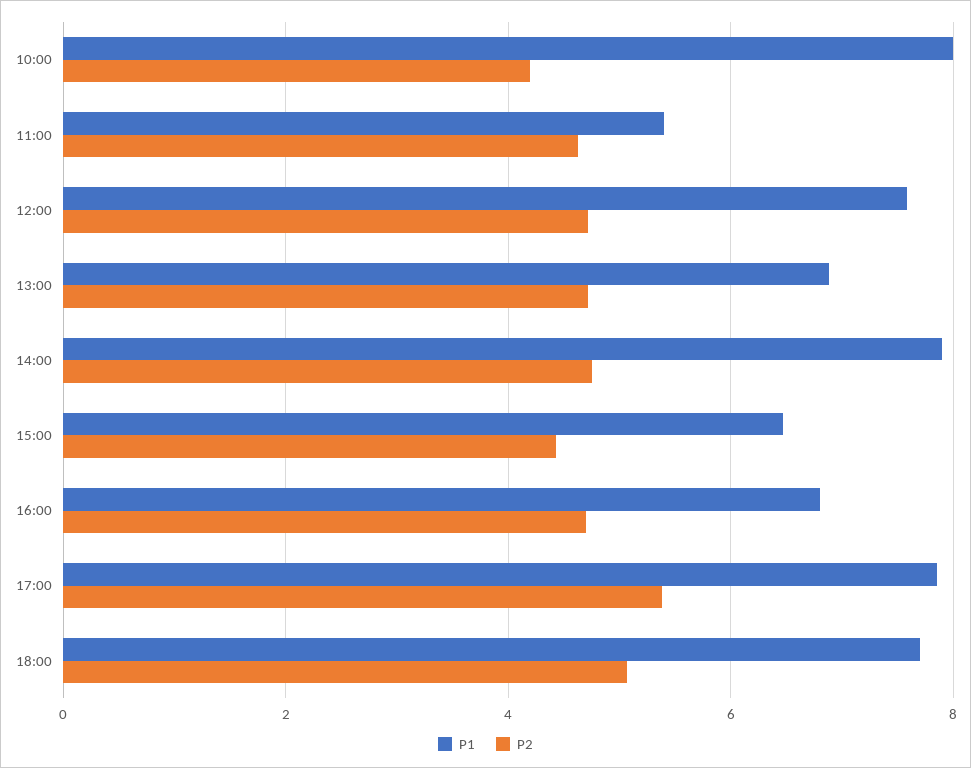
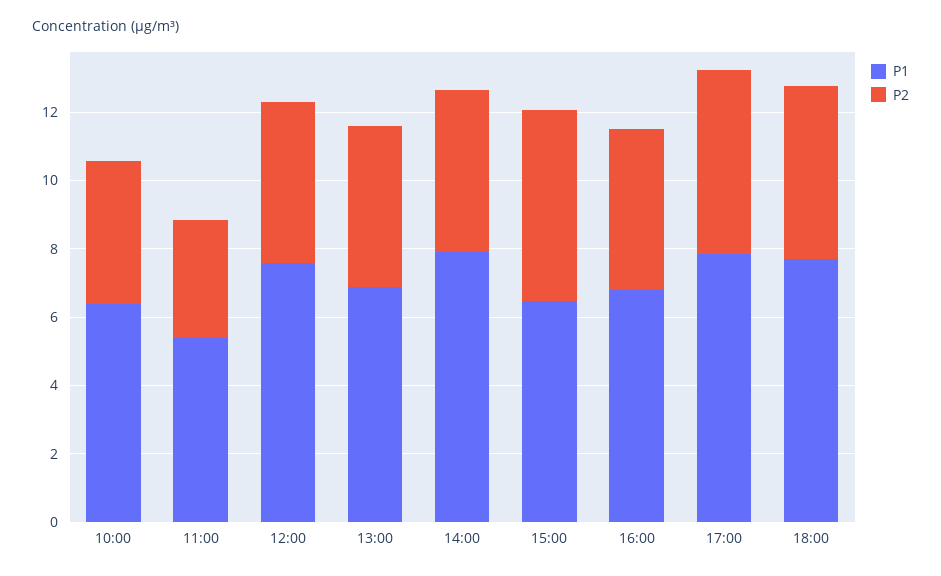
  {
    "P1": {
-     "10:00": 8,
+     "10:00": 6.5,
      "11:00": 5.4,
      "12:00": 7.6,
      "13:00": 6.8,
      "14:00": 8,
      "15:00": 6.4,
      "16:00": 6.8,
      "17:00": 7.8,
      "18:00": 7.8
    },
    "P2": {
      "10:00": 4.2,
-     "11:00": 4.6,
+     "11:00": 3.5,
      "12:00": 4.8,
      "13:00": 4.8,
      "14:00": 4.8,
-     "15:00": 4.4,
+     "15:00": 5.5,
      "16:00": 4.8,
      "17:00": 5.4,
      "18:00": 5
    }
  }

